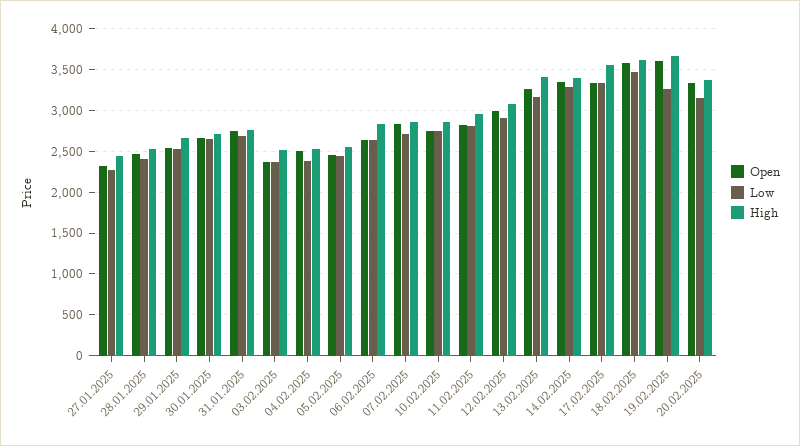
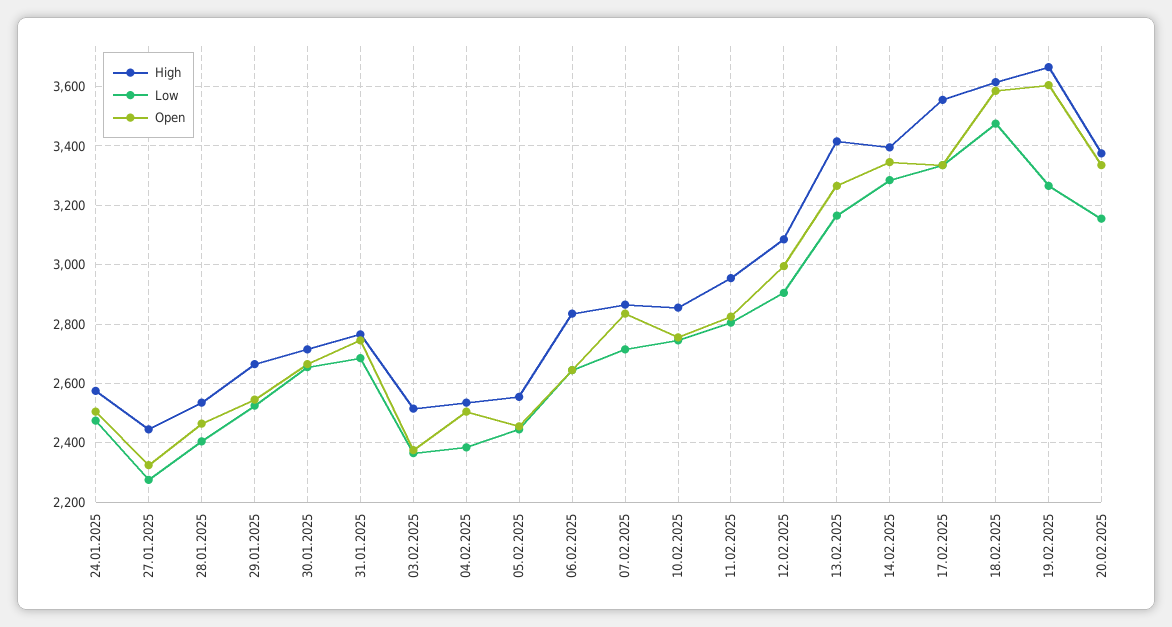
  {
    "Open": {
      "27.01.2025": 2325,
      "28.01.2025": 2475,
      "29.01.2025": 2550,
      "30.01.2025": 2675,
      "31.01.2025": 2750,
      "03.02.2025": 2375,
      "04.02.2025": 2500,
      "05.02.2025": 2450,
      "06.02.2025": 2650,
      "07.02.2025": 2825,
      "10.02.2025": 2750,
      "11.02.2025": 2825,
      "12.02.2025": 3000,
      "13.02.2025": 3275,
      "14.02.2025": 3350,
      "17.02.2025": 3325,
      "18.02.2025": 3575,
      "19.02.2025": 3600,
-     "20.02.2025": 3325
+     "20.02.2025": 3325,
+     "24.01.2025": 2500
    },
    "Low": {
      "27.01.2025": 2275,
      "28.01.2025": 2400,
      "29.01.2025": 2525,
      "30.01.2025": 2650,
      "31.01.2025": 2675,
      "03.02.2025": 2375,
      "04.02.2025": 2375,
      "05.02.2025": 2450,
      "06.02.2025": 2650,
      "07.02.2025": 2725,
      "10.02.2025": 2750,
      "11.02.2025": 2800,
      "12.02.2025": 2900,
      "13.02.2025": 3175,
      "14.02.2025": 3275,
      "17.02.2025": 3325,
      "18.02.2025": 3475,
      "19.02.2025": 3275,
-     "20.02.2025": 3150
+     "20.02.2025": 3150,
+     "24.01.2025": 2475
    },
    "High": {
      "27.01.2025": 2450,
      "28.01.2025": 2525,
      "29.01.2025": 2675,
      "30.01.2025": 2725,
      "31.01.2025": 2775,
      "03.02.2025": 2525,
      "04.02.2025": 2525,
      "05.02.2025": 2550,
      "06.02.2025": 2825,
      "07.02.2025": 2875,
      "10.02.2025": 2850,
      "11.02.2025": 2950,
      "12.02.2025": 3075,
      "13.02.2025": 3425,
      "14.02.2025": 3400,
      "17.02.2025": 3550,
      "18.02.2025": 3625,
      "19.02.2025": 3675,
-     "20.02.2025": 3375
+     "20.02.2025": 3375,
+     "24.01.2025": 2575
    }
  }

